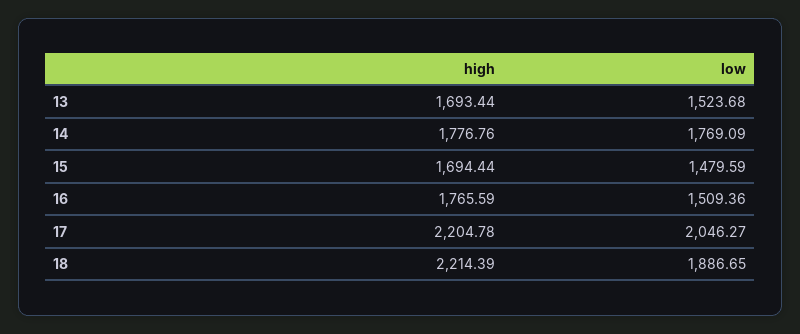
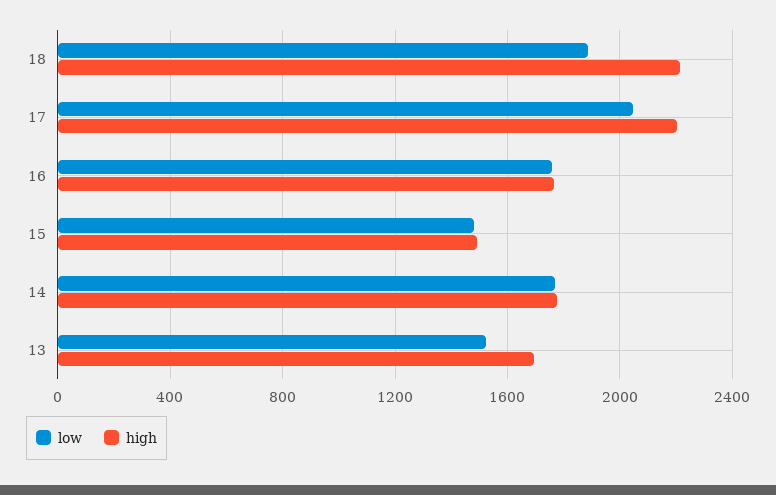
  {
    "high": {
      "13": 1693.44,
      "14": 1776.76,
-     "15": 1694.44,
+     "15": 1500,
      "16": 1765.59,
      "17": 2204.78,
      "18": 2214.39
    },
    "low": {
      "13": 1523.68,
      "14": 1769.09,
      "15": 1479.59,
-     "16": 1509.36,
+     "16": 1750,
      "17": 2046.27,
      "18": 1886.65
    }
  }

